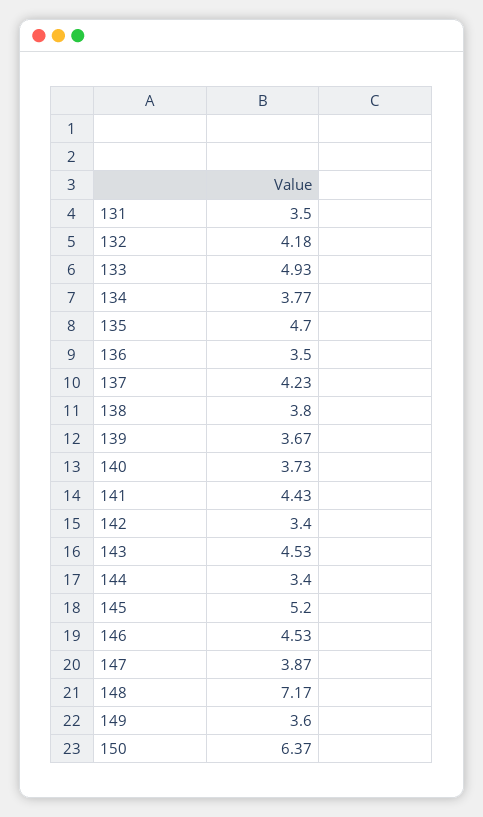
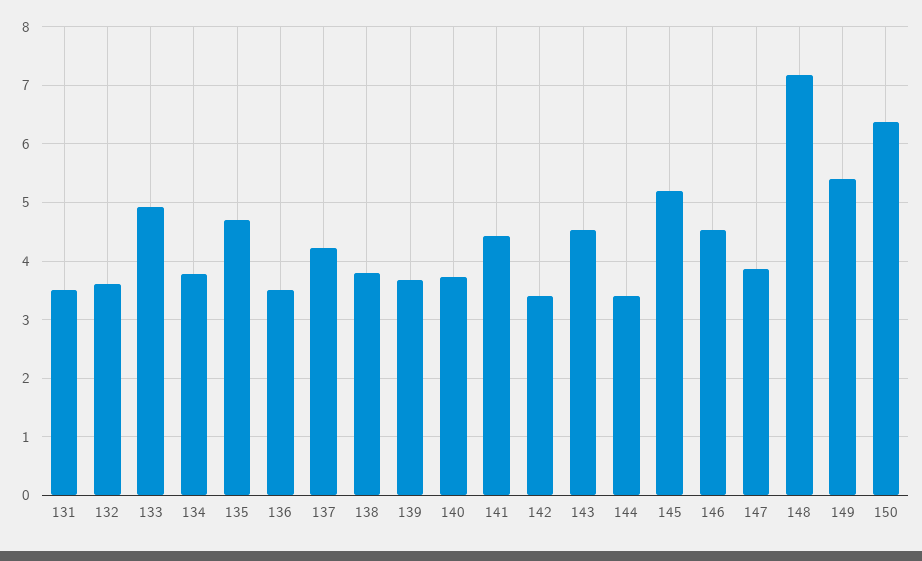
  {
    "131": 3.5,
-   "132": 4.18,
+   "132": 3.6,
    "133": 4.93,
    "134": 3.77,
    "135": 4.7,
    "136": 3.5,
    "137": 4.23,
    "138": 3.8,
    "139": 3.67,
    "140": 3.73,
    "141": 4.43,
    "142": 3.4,
    "143": 4.53,
    "144": 3.4,
    "145": 5.2,
    "146": 4.53,
    "147": 3.87,
    "148": 7.17,
-   "149": 3.6,
+   "149": 5.4,
    "150": 6.37
  }

